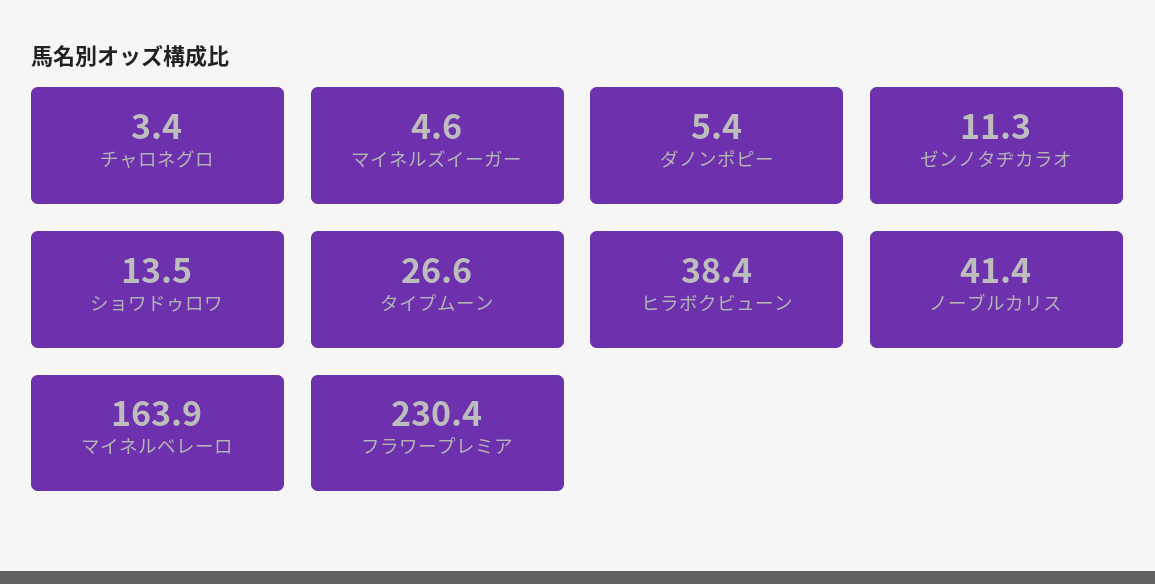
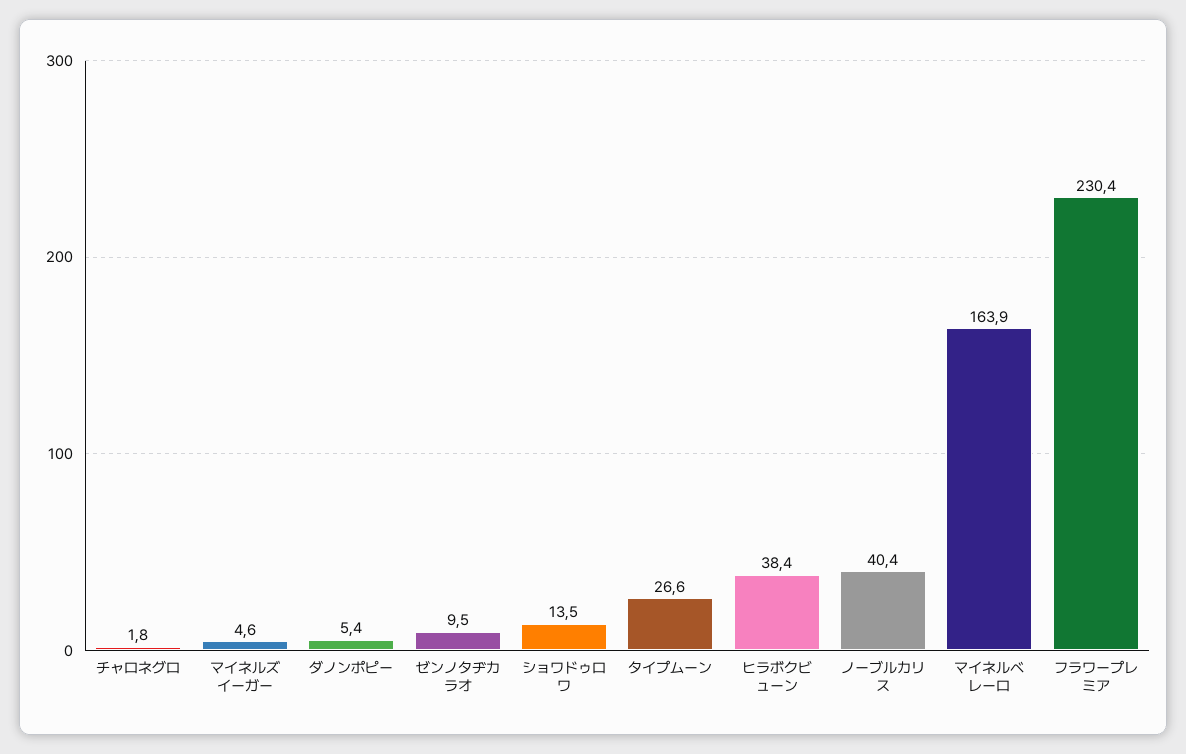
  {
-   "チャロネグロ": 3.4,
+   "チャロネグロ": 1.8,
    "マイネルズイーガー": 4.6,
    "ダノンポピー": 5.4,
-   "ゼンノタヂカラオ": 11.3,
+   "ゼンノタヂカラオ": 9.5,
    "ショワドゥロワ": 13.5,
    "タイプムーン": 26.6,
    "ヒラボクビューン": 38.4,
-   "ノーブルカリス": 41.4,
+   "ノーブルカリス": 40.4,
    "マイネルベレーロ": 163.9,
    "フラワープレミア": 230.4
  }

